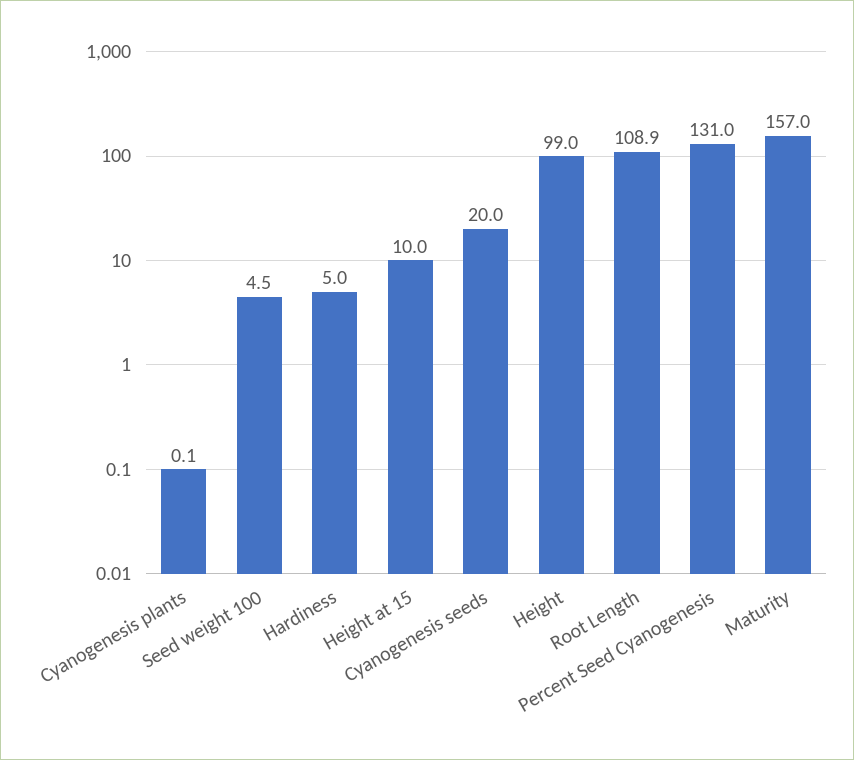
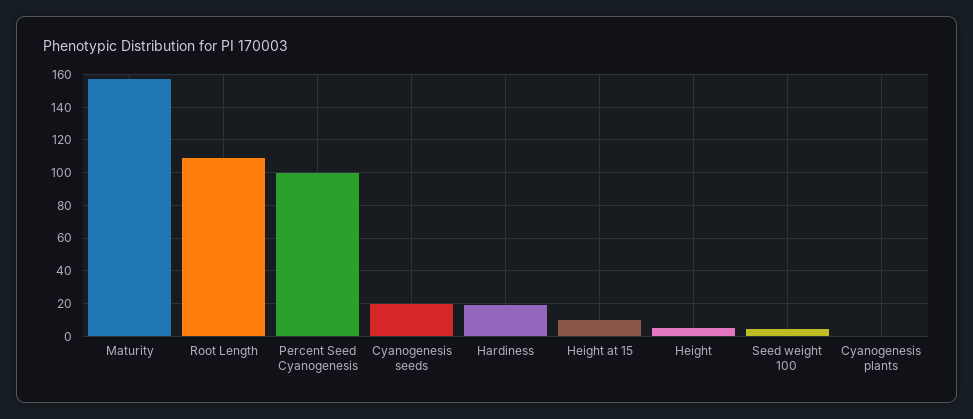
  {
    "Cyanogenesis plants": 0.1,
    "Seed weight 100": 4.5,
-   "Hardiness": 5,
+   "Hardiness": 20,
    "Height at 15": 10,
    "Cyanogenesis seeds": 20,
-   "Height": 99,
+   "Height": 5,
    "Root Length": 108.9,
-   "Percent Seed Cyanogenesis": 131,
+   "Percent Seed Cyanogenesis": 100,
    "Maturity": 157
  }

